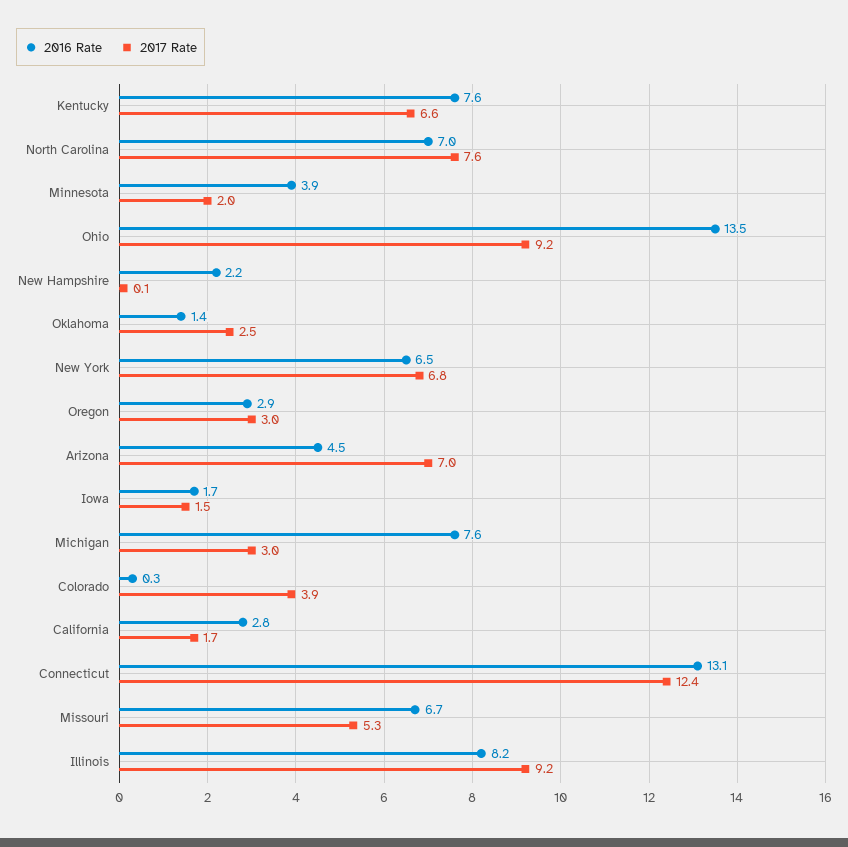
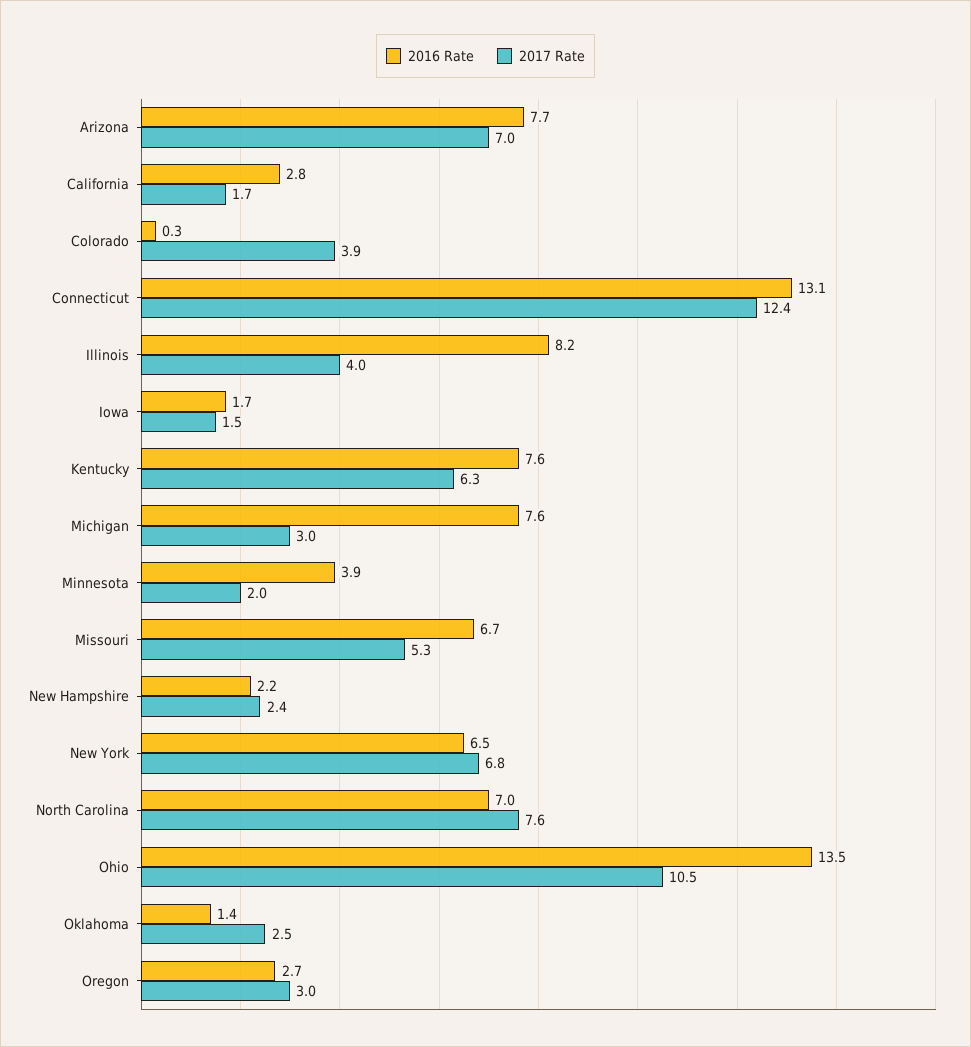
  {
    "2016 Rate": {
      "Kentucky": 7.6,
      "North Carolina": 7,
      "Minnesota": 3.9,
      "Ohio": 13.5,
      "New Hampshire": 2.2,
      "Oklahoma": 1.4,
      "New York": 6.5,
-     "Oregon": 2.9,
+     "Oregon": 2.7,
-     "Arizona": 4.5,
+     "Arizona": 7.7,
      "Iowa": 1.7,
      "Michigan": 7.6,
      "Colorado": 0.3,
      "California": 2.8,
      "Connecticut": 13.1,
      "Missouri": 6.7,
      "Illinois": 8.2
    },
    "2017 Rate": {
-     "Kentucky": 6.6,
+     "Kentucky": 6.3,
      "North Carolina": 7.6,
      "Minnesota": 2,
-     "Ohio": 9.2,
+     "Ohio": 10.5,
-     "New Hampshire": 0.1,
+     "New Hampshire": 2.4,
      "Oklahoma": 2.5,
      "New York": 6.8,
      "Oregon": 3,
      "Arizona": 7,
      "Iowa": 1.5,
      "Michigan": 3,
      "Colorado": 3.9,
      "California": 1.7,
      "Connecticut": 12.4,
      "Missouri": 5.3,
-     "Illinois": 9.2
+     "Illinois": 4
    }
  }

